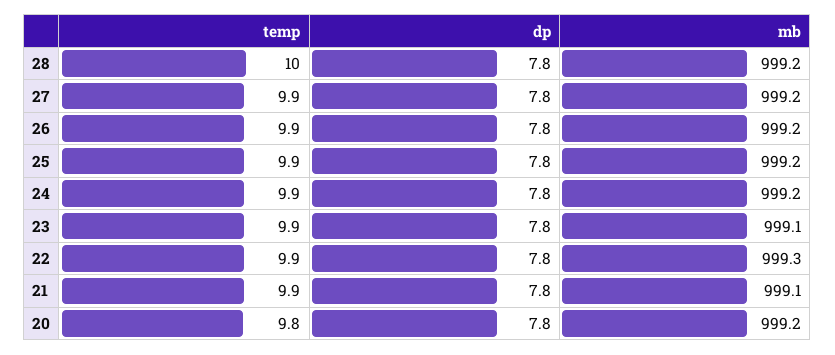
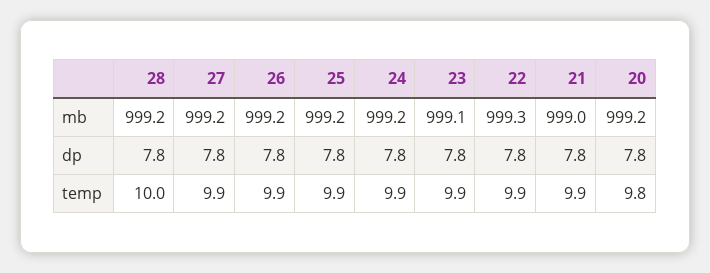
  {
    "temp": {
      "28": 10,
      "27": 9.9,
      "26": 9.9,
      "25": 9.9,
      "24": 9.9,
      "23": 9.9,
      "22": 9.9,
      "21": 9.9,
      "20": 9.8
    },
    "dp": {
      "28": 7.8,
      "27": 7.8,
      "26": 7.8,
      "25": 7.8,
      "24": 7.8,
      "23": 7.8,
      "22": 7.8,
      "21": 7.8,
      "20": 7.8
    },
    "mb": {
      "28": 999.2,
      "27": 999.2,
      "26": 999.2,
      "25": 999.2,
      "24": 999.2,
      "23": 999.1,
      "22": 999.3,
-     "21": 999.1,
+     "21": 999,
      "20": 999.2
    }
  }

